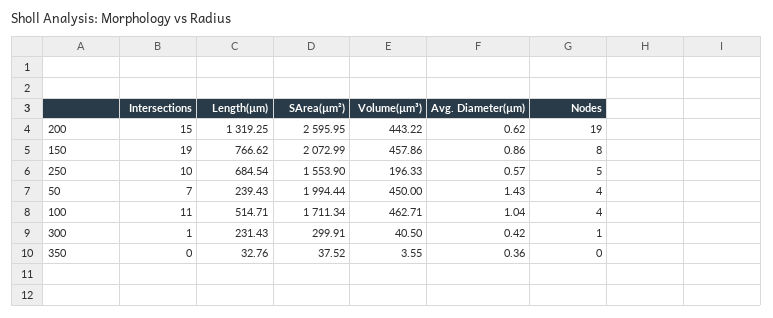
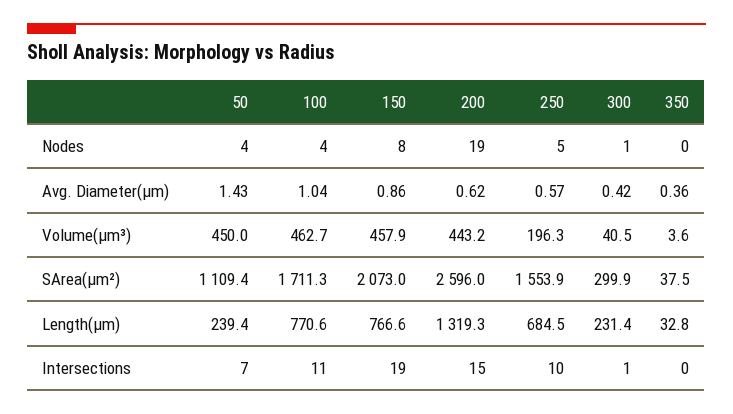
  {
    "Intersections": {
      "200": 15,
      "150": 19,
      "250": 10,
      "50": 7,
      "100": 11,
      "300": 1,
      "350": 0
    },
    "Length(µm)": {
      "200": 1319.25,
      "150": 766.62,
      "250": 684.54,
      "50": 239.43,
-     "100": 514.71,
+     "100": 770.6,
      "300": 231.43,
      "350": 32.76
    },
    "SArea(µm²)": {
      "200": 2595.95,
      "150": 2072.99,
      "250": 1553.9,
-     "50": 1994.44,
+     "50": 1109.4,
      "100": 1711.34,
      "300": 299.91,
      "350": 37.52
    },
    "Volume(µm³)": {
      "200": 443.22,
      "150": 457.86,
      "250": 196.33,
      "50": 450,
      "100": 462.71,
      "300": 40.5,
      "350": 3.55
    },
    "Avg. Diameter(µm)": {
      "200": 0.62,
      "150": 0.86,
      "250": 0.57,
      "50": 1.43,
      "100": 1.04,
      "300": 0.42,
      "350": 0.36
    },
    "Nodes": {
      "200": 19,
      "150": 8,
      "250": 5,
      "50": 4,
      "100": 4,
      "300": 1,
      "350": 0
    }
  }

